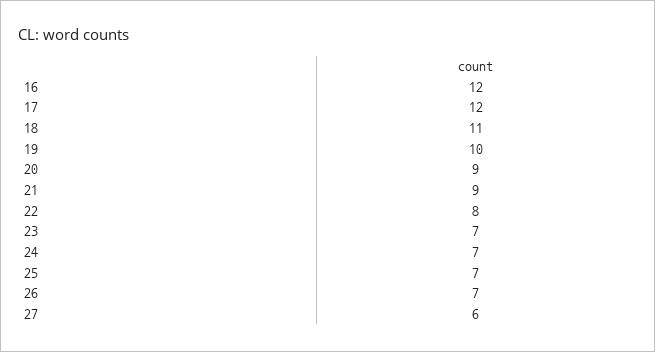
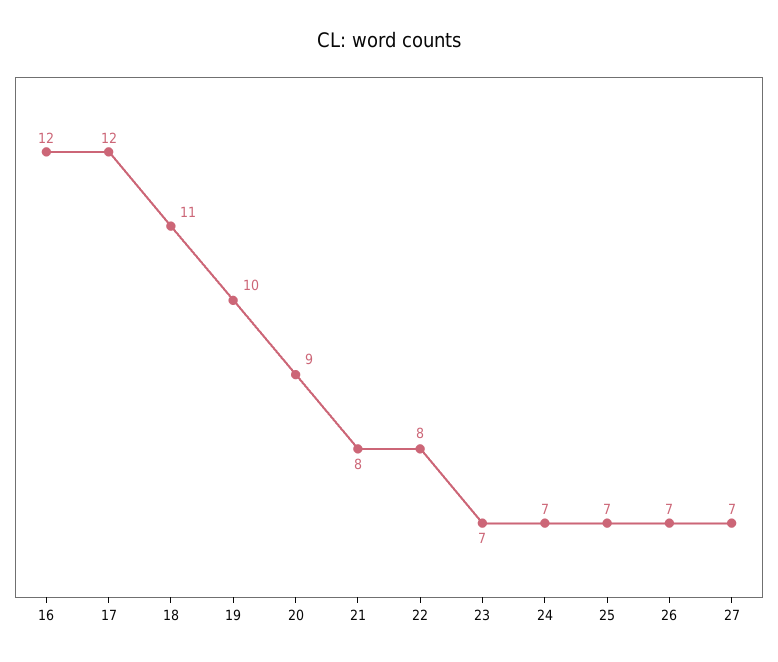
  {
    "16": 12,
    "17": 12,
    "18": 11,
    "19": 10,
    "20": 9,
-   "21": 9,
+   "21": 8,
    "22": 8,
    "23": 7,
    "24": 7,
    "25": 7,
    "26": 7,
-   "27": 6
+   "27": 7
  }

